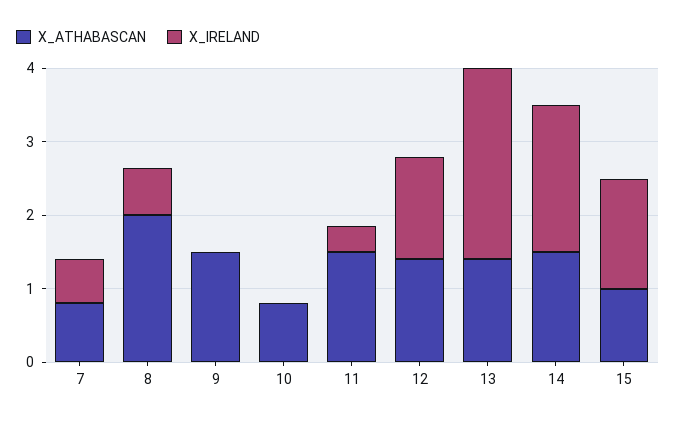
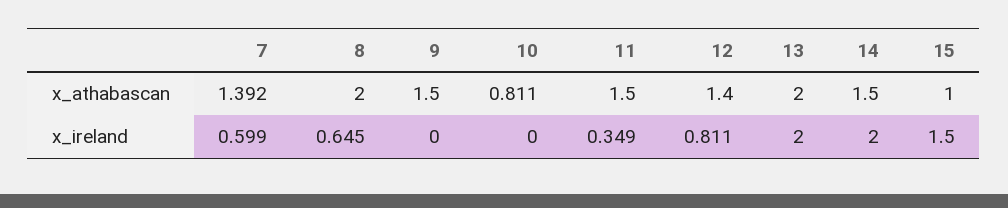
  {
    "X_ATHABASCAN": {
-     "7": 0.8,
+     "7": 1.392,
      "8": 2,
      "9": 1.5,
      "10": 0.811,
      "11": 1.5,
      "12": 1.4,
-     "13": 1.4,
+     "13": 2,
      "14": 1.5,
      "15": 1
    },
    "X_IRELAND": {
      "7": 0.599,
      "8": 0.645,
      "9": 0,
      "10": 0,
      "11": 0.349,
-     "12": 1.4,
+     "12": 0.811,
-     "13": 2.6,
+     "13": 2,
      "14": 2,
      "15": 1.5
    }
  }

